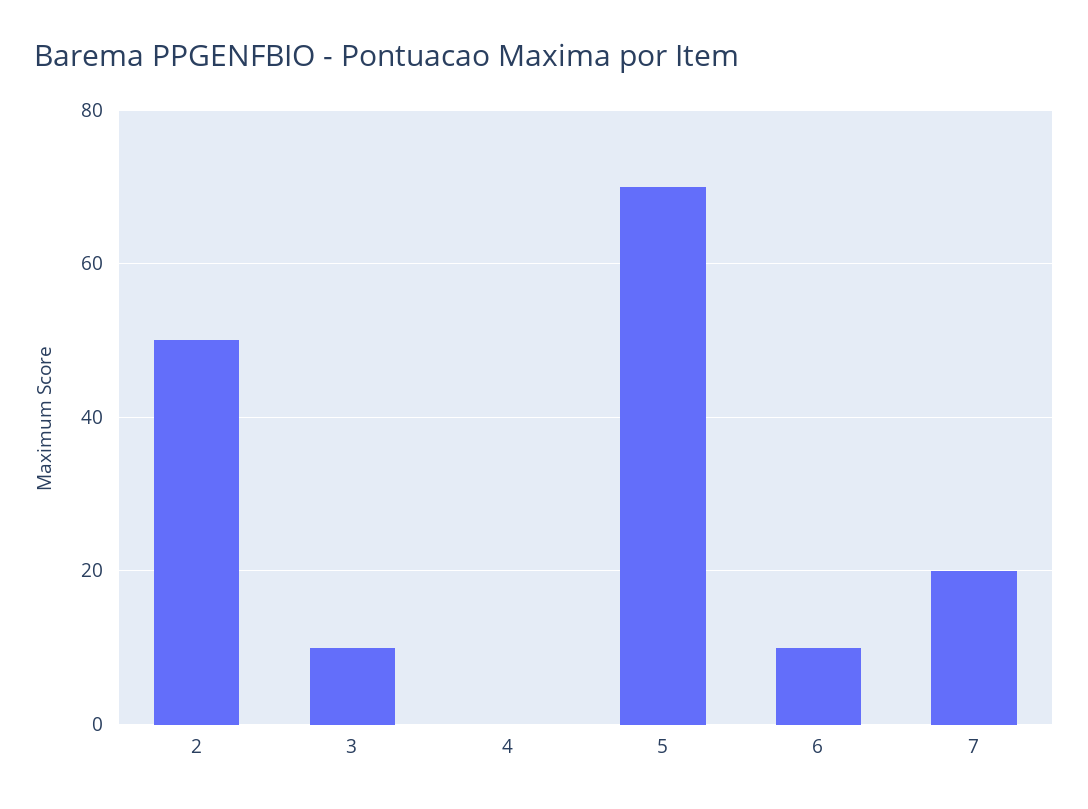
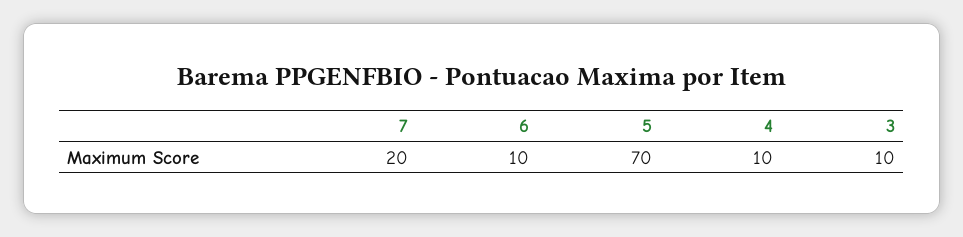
  {
-   "2": 50,
    "3": 10,
-   "4": 0,
+   "4": 10,
    "5": 70,
    "6": 10,
    "7": 20
  }

